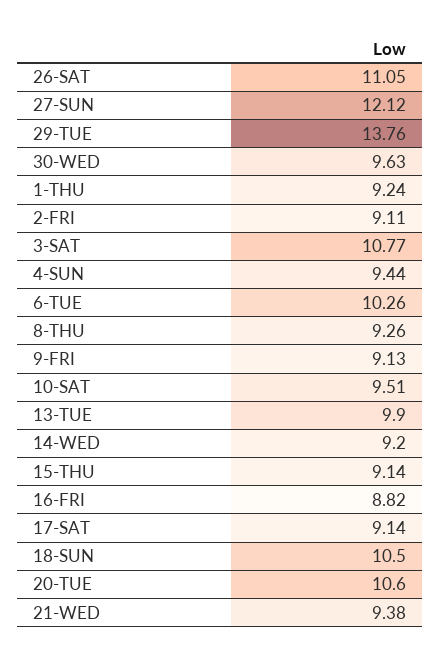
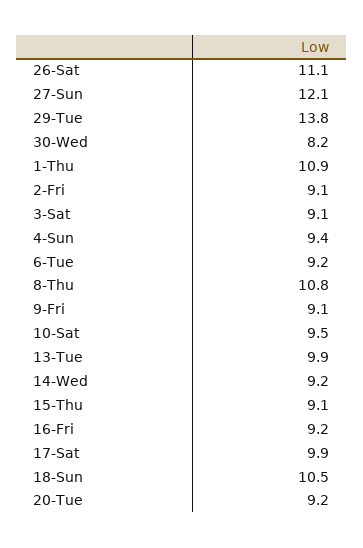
  {
    "26-SAT": 11.05,
    "27-SUN": 12.12,
    "29-TUE": 13.76,
-   "30-WED": 9.63,
+   "30-WED": 8.2,
-   "1-THU": 9.24,
+   "1-THU": 10.9,
    "2-FRI": 9.11,
-   "3-SAT": 10.77,
+   "3-SAT": 9.1,
    "4-SUN": 9.44,
-   "6-TUE": 10.26,
+   "6-TUE": 9.2,
-   "8-THU": 9.26,
+   "8-THU": 10.8,
    "9-FRI": 9.13,
    "10-SAT": 9.51,
    "13-TUE": 9.9,
    "14-WED": 9.2,
    "15-THU": 9.14,
-   "16-FRI": 8.82,
+   "16-FRI": 9.2,
-   "17-SAT": 9.14,
+   "17-SAT": 9.9,
    "18-SUN": 10.5,
-   "20-TUE": 10.6,
+   "20-TUE": 9.2
-   "21-WED": 9.38
  }

